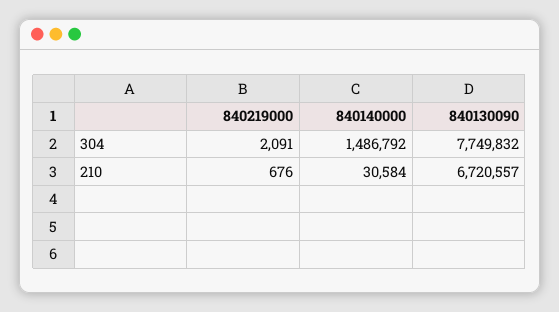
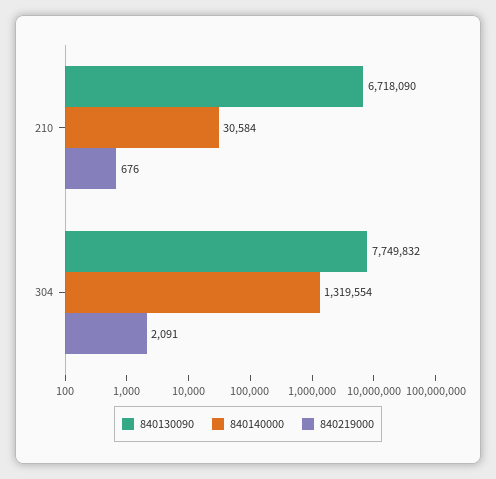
  {
    "840219000": {
      "304": 2091,
      "210": 676
    },
    "840140000": {
-     "304": 1486792,
+     "304": 1319554,
      "210": 30584
    },
    "840130090": {
      "304": 7749832,
-     "210": 6720557
+     "210": 6718090
    }
  }

